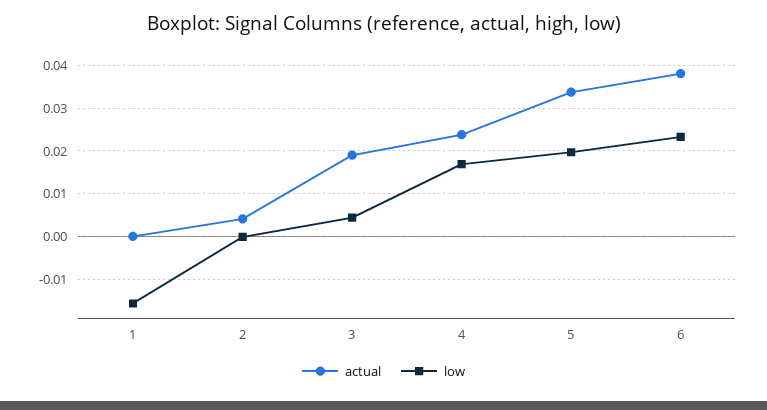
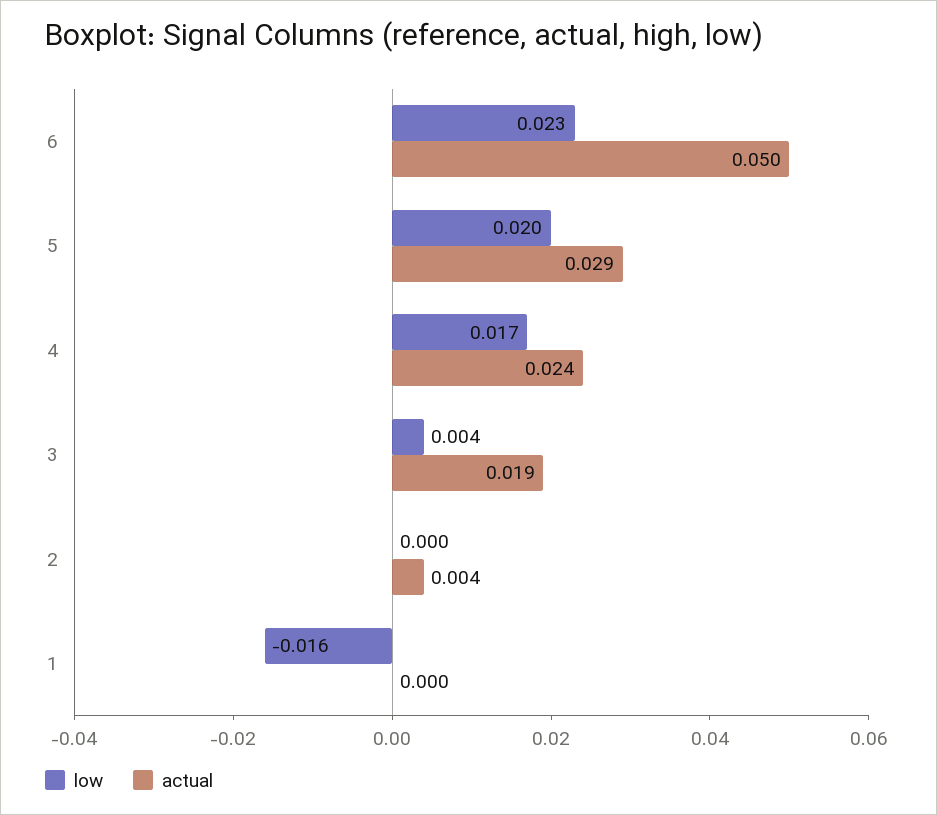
  {
    "actual": {
      "1": 0,
      "2": 0.004,
      "3": 0.019,
      "4": 0.024,
-     "5": 0.034,
+     "5": 0.029,
-     "6": 0.038
+     "6": 0.05
    },
    "low": {
      "1": -0.016,
      "2": 0,
      "3": 0.004,
      "4": 0.017,
      "5": 0.02,
      "6": 0.023
    }
  }

